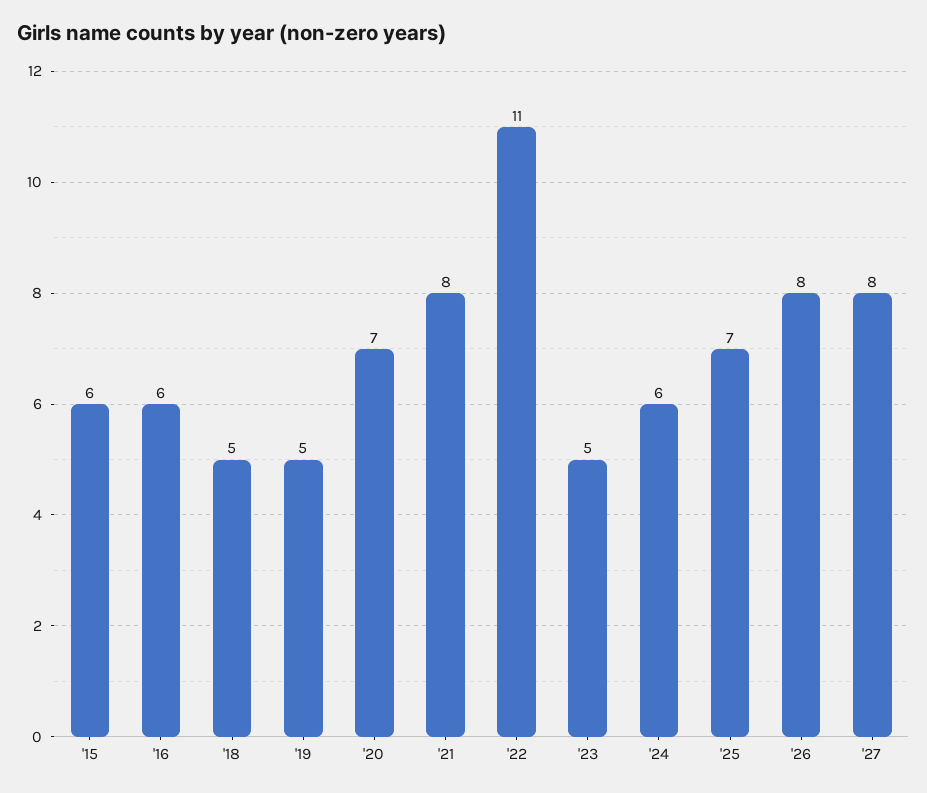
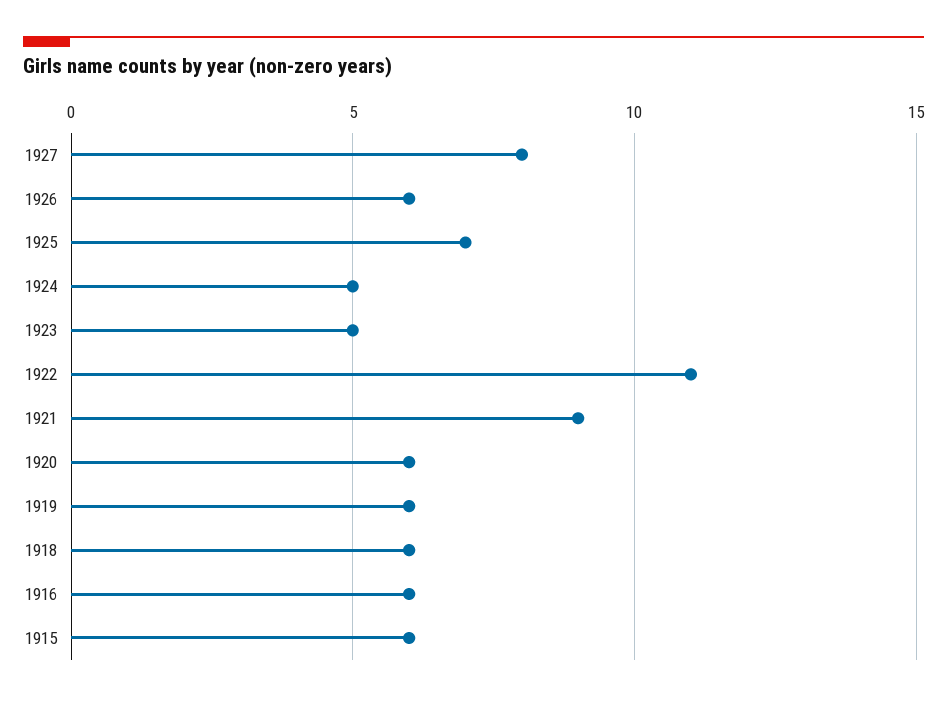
  {
    "'15": 6,
    "'16": 6,
-   "'18": 5,
+   "'18": 6,
-   "'19": 5,
+   "'19": 6,
-   "'20": 7,
+   "'20": 6,
-   "'21": 8,
+   "'21": 9,
    "'22": 11,
    "'23": 5,
-   "'24": 6,
+   "'24": 5,
    "'25": 7,
-   "'26": 8,
+   "'26": 6,
    "'27": 8
  }

